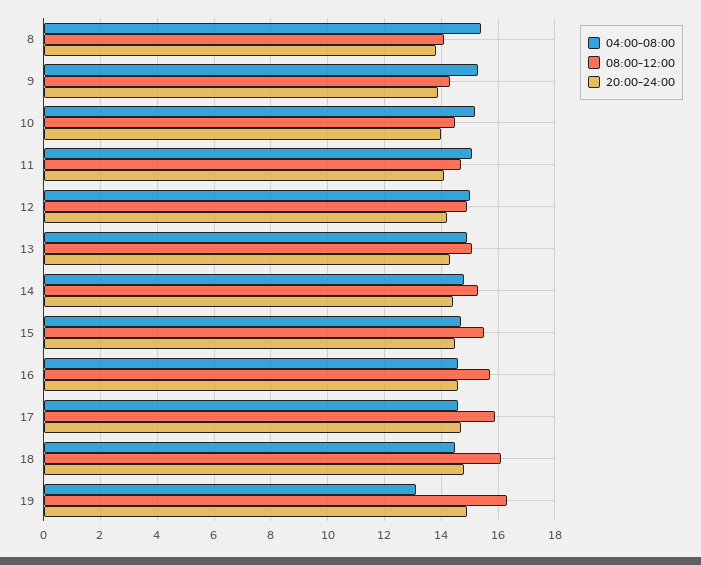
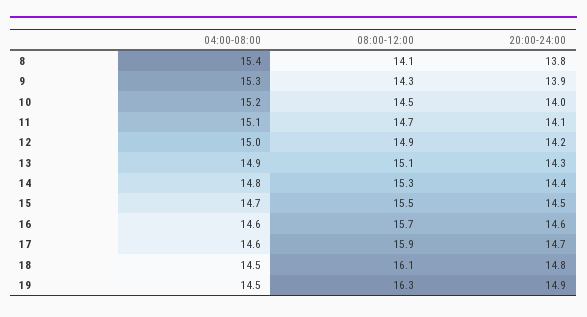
  {
    "04:00-08:00": {
      "8": 15.4,
      "9": 15.3,
      "10": 15.2,
      "11": 15.1,
      "12": 15,
      "13": 14.9,
      "14": 14.8,
      "15": 14.7,
      "16": 14.6,
      "17": 14.6,
      "18": 14.5,
-     "19": 13
+     "19": 14.5
    },
    "08:00-12:00": {
      "8": 14.1,
      "9": 14.3,
      "10": 14.5,
      "11": 14.7,
      "12": 14.9,
      "13": 15.1,
      "14": 15.3,
      "15": 15.5,
      "16": 15.7,
      "17": 15.9,
      "18": 16.1,
      "19": 16.3
    },
    "20:00-24:00": {
      "8": 13.8,
      "9": 13.9,
      "10": 14,
      "11": 14.1,
      "12": 14.2,
      "13": 14.3,
      "14": 14.4,
      "15": 14.5,
      "16": 14.6,
      "17": 14.7,
      "18": 14.8,
      "19": 14.9
    }
  }

